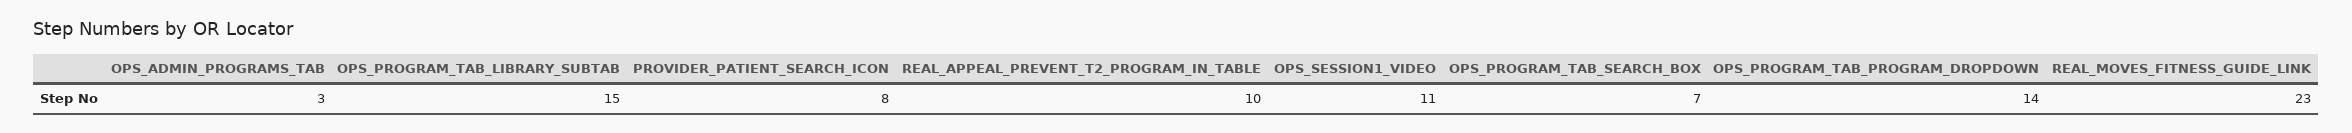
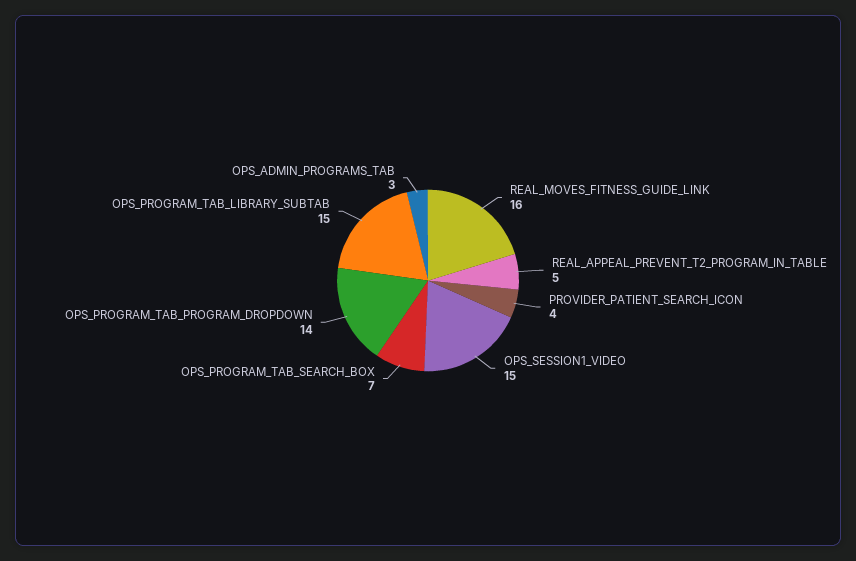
  {
    "OPS_ADMIN_PROGRAMS_TAB": 3,
    "OPS_PROGRAM_TAB_LIBRARY_SUBTAB": 15,
-   "PROVIDER_PATIENT_SEARCH_ICON": 8,
+   "PROVIDER_PATIENT_SEARCH_ICON": 4,
-   "REAL_APPEAL_PREVENT_T2_PROGRAM_IN_TABLE": 10,
+   "REAL_APPEAL_PREVENT_T2_PROGRAM_IN_TABLE": 5,
-   "OPS_SESSION1_VIDEO": 11,
+   "OPS_SESSION1_VIDEO": 15,
    "OPS_PROGRAM_TAB_SEARCH_BOX": 7,
    "OPS_PROGRAM_TAB_PROGRAM_DROPDOWN": 14,
-   "REAL_MOVES_FITNESS_GUIDE_LINK": 23
+   "REAL_MOVES_FITNESS_GUIDE_LINK": 16
  }

